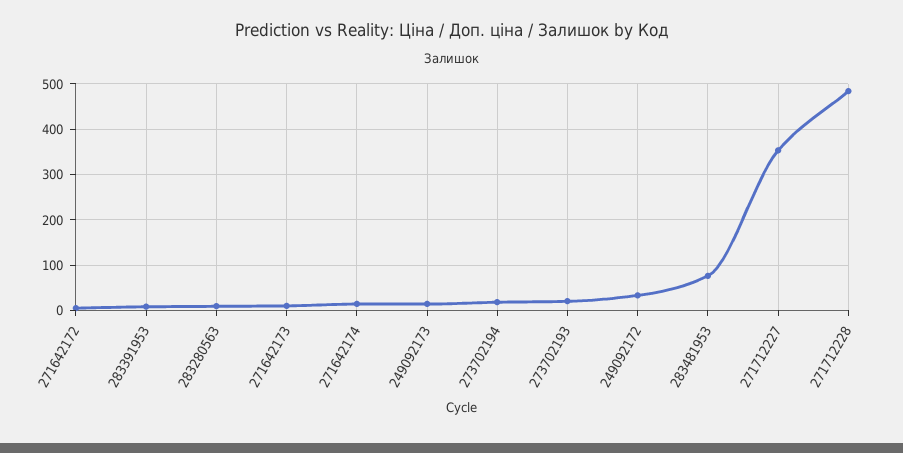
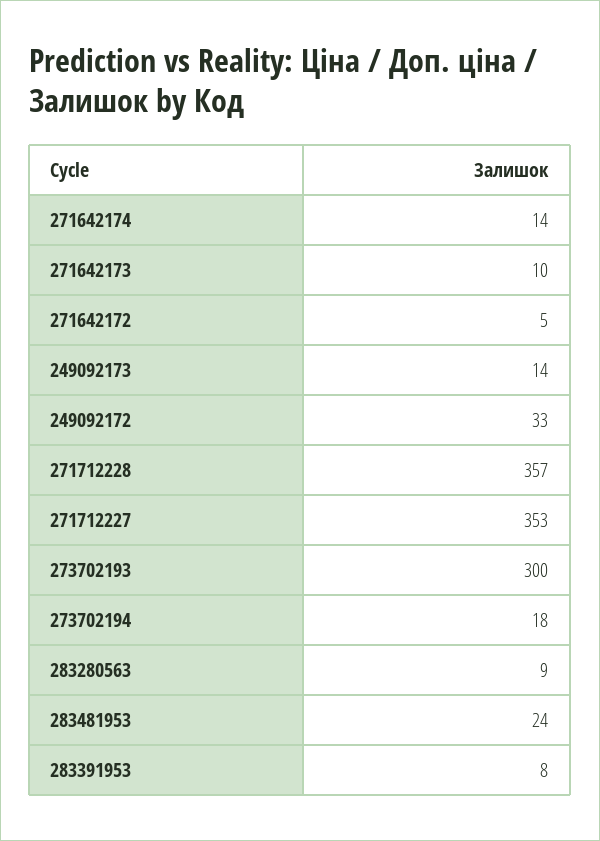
  {
    "271642172": 5,
    "283391953": 8,
    "283280563": 9,
    "271642173": 10,
    "271642174": 14,
    "249092173": 14,
    "273702194": 18,
-   "273702193": 20,
+   "273702193": 300,
    "249092172": 33,
-   "283481953": 80,
+   "283481953": 24,
    "271712227": 353,
-   "271712228": 480
+   "271712228": 357
  }

